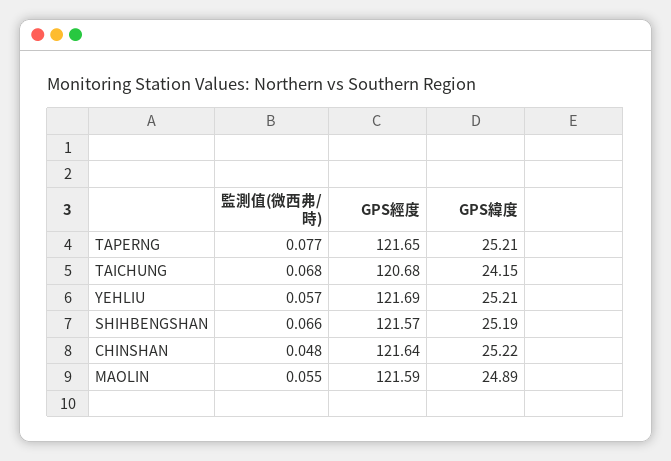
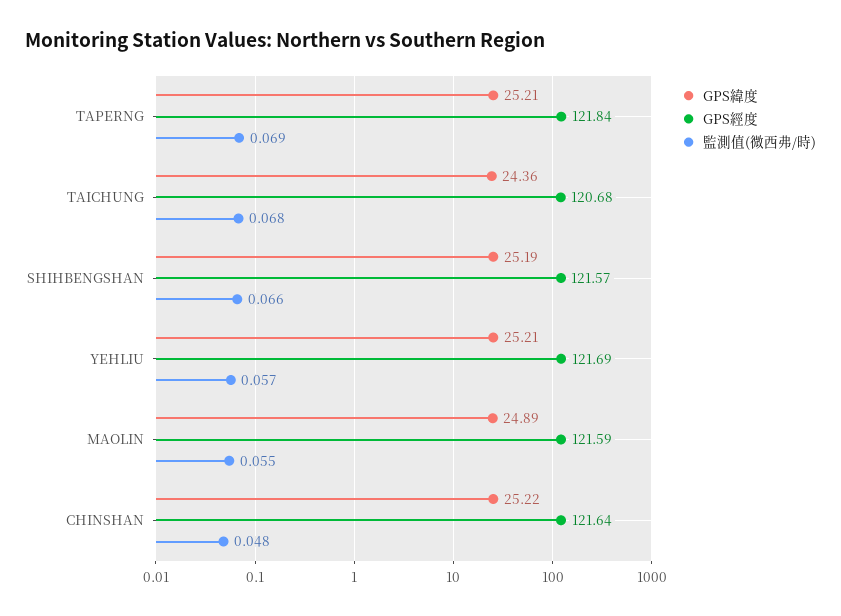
  {
    "監測值(微西弗/時)": {
-     "TAPERNG": 0.077,
+     "TAPERNG": 0.069,
      "TAICHUNG": 0.068,
      "YEHLIU": 0.057,
      "SHIHBENGSHAN": 0.066,
      "CHINSHAN": 0.048,
      "MAOLIN": 0.055
    },
    "GPS經度": {
-     "TAPERNG": 121.65,
+     "TAPERNG": 121.84,
      "TAICHUNG": 120.68,
      "YEHLIU": 121.69,
      "SHIHBENGSHAN": 121.57,
      "CHINSHAN": 121.64,
      "MAOLIN": 121.59
    },
    "GPS緯度": {
      "TAPERNG": 25.21,
-     "TAICHUNG": 24.15,
+     "TAICHUNG": 24.36,
      "YEHLIU": 25.21,
      "SHIHBENGSHAN": 25.19,
      "CHINSHAN": 25.22,
      "MAOLIN": 24.89
    }
  }

